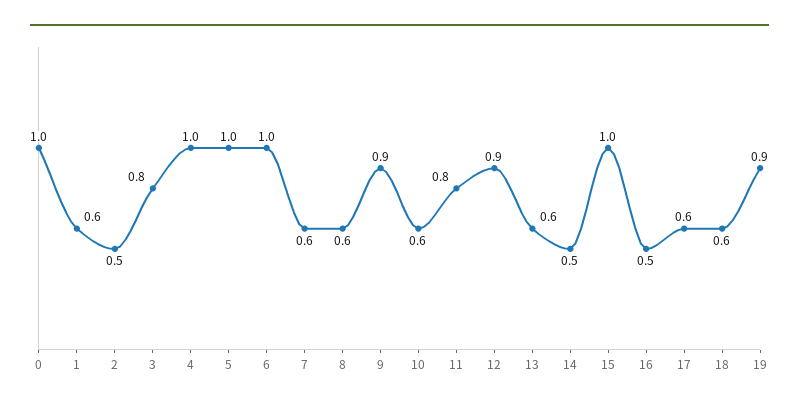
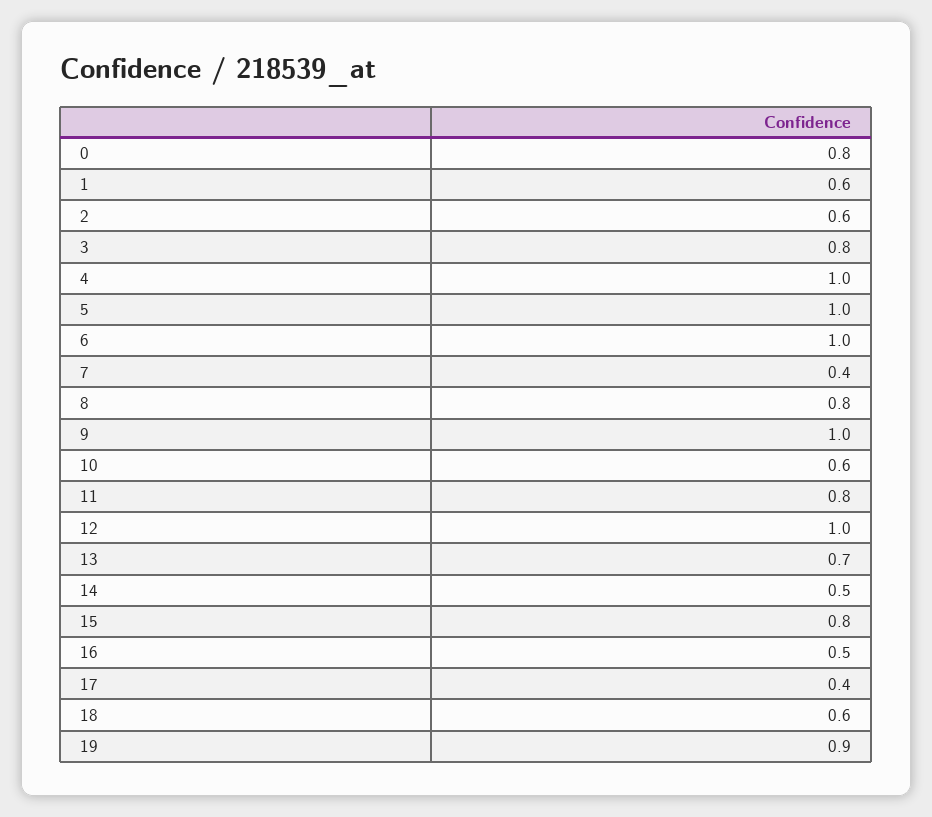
  {
-   "0": 1,
+   "0": 0.8,
    "1": 0.6,
-   "2": 0.5,
+   "2": 0.6,
    "3": 0.8,
    "4": 1,
    "5": 1,
    "6": 1,
-   "7": 0.6,
+   "7": 0.4,
-   "8": 0.6,
+   "8": 0.8,
-   "9": 0.9,
+   "9": 1,
    "10": 0.6,
    "11": 0.8,
-   "12": 0.9,
+   "12": 1,
-   "13": 0.6,
+   "13": 0.7,
    "14": 0.5,
-   "15": 1,
+   "15": 0.8,
    "16": 0.5,
-   "17": 0.6,
+   "17": 0.4,
    "18": 0.6,
    "19": 0.9
  }

